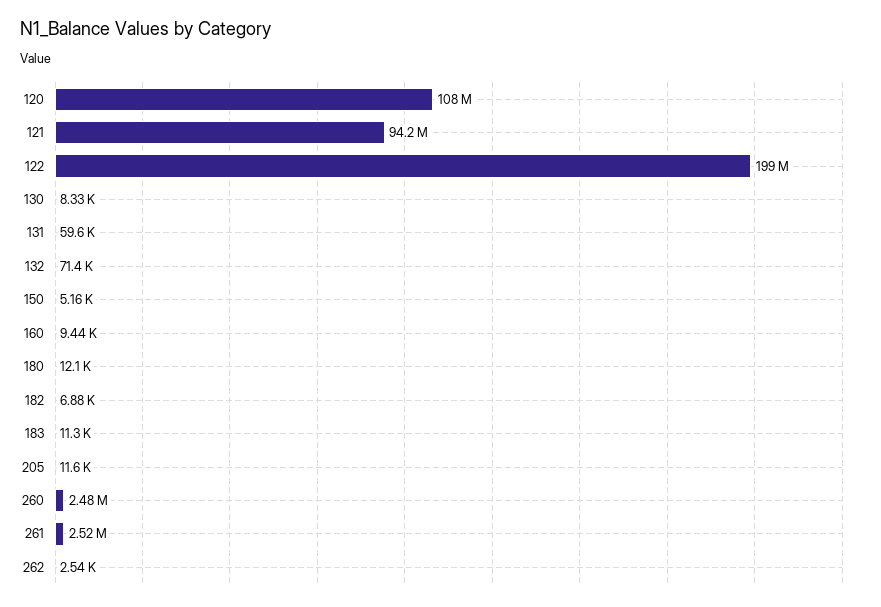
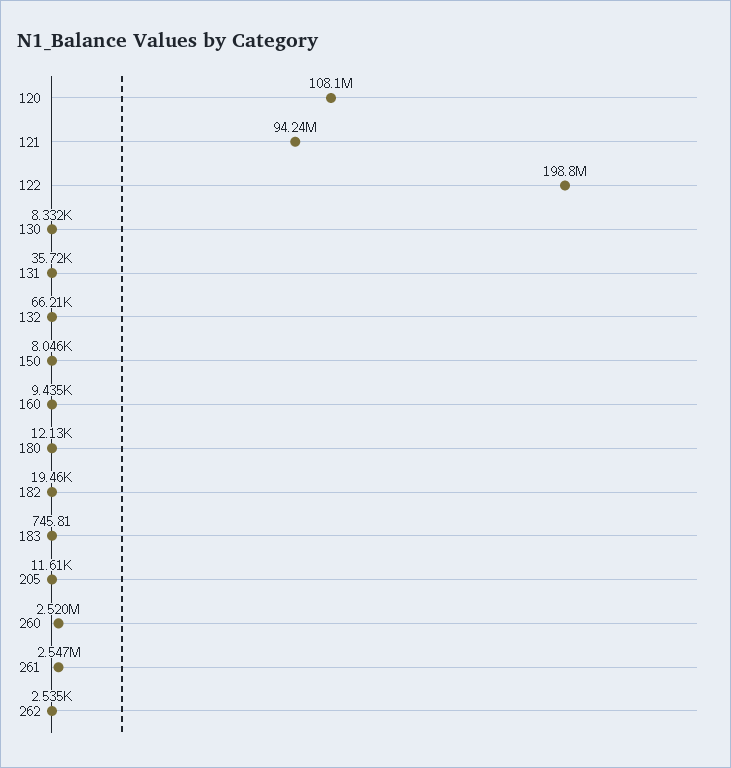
  {
    "120": 108100000,
    "121": 94240000,
    "122": 198800000,
    "130": 8332,
-   "131": 59600,
+   "131": 35720,
-   "132": 71400,
+   "132": 66210,
-   "150": 5160,
+   "150": 8046,
    "160": 9435,
    "180": 12130,
-   "182": 6880,
+   "182": 19460,
-   "183": 11300,
+   "183": 745.81,
    "205": 11610,
-   "260": 2480000,
+   "260": 2520000,
-   "261": 2520000,
+   "261": 2547000,
    "262": 2535
  }

